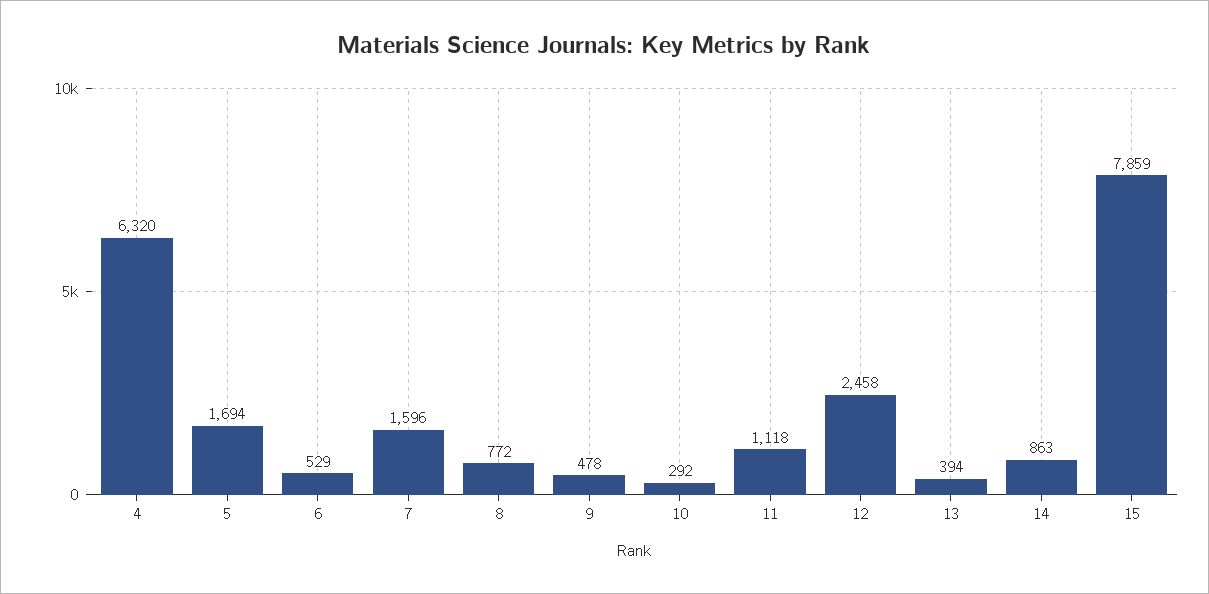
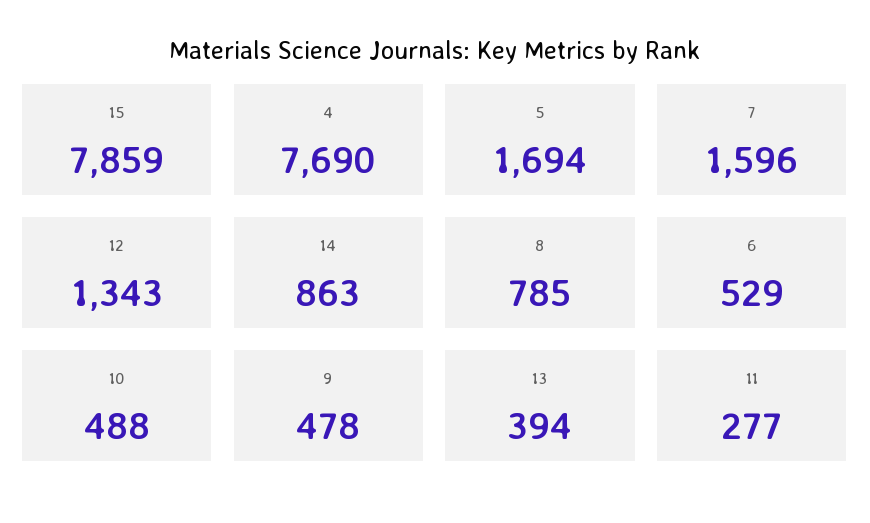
  {
-   "4": 6320,
+   "4": 7690,
    "5": 1694,
    "6": 529,
    "7": 1596,
-   "8": 772,
+   "8": 785,
    "9": 478,
-   "10": 292,
+   "10": 488,
-   "11": 1118,
+   "11": 277,
-   "12": 2458,
+   "12": 1343,
    "13": 394,
    "14": 863,
    "15": 7859
  }

